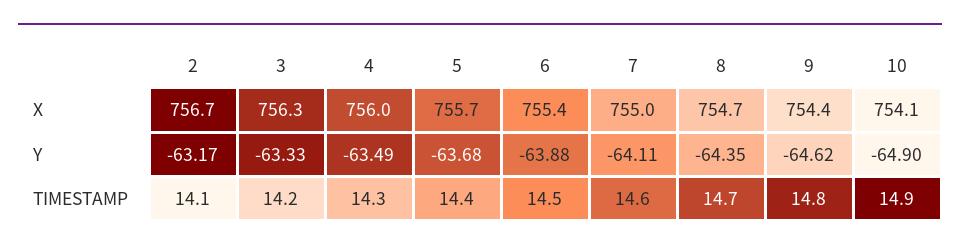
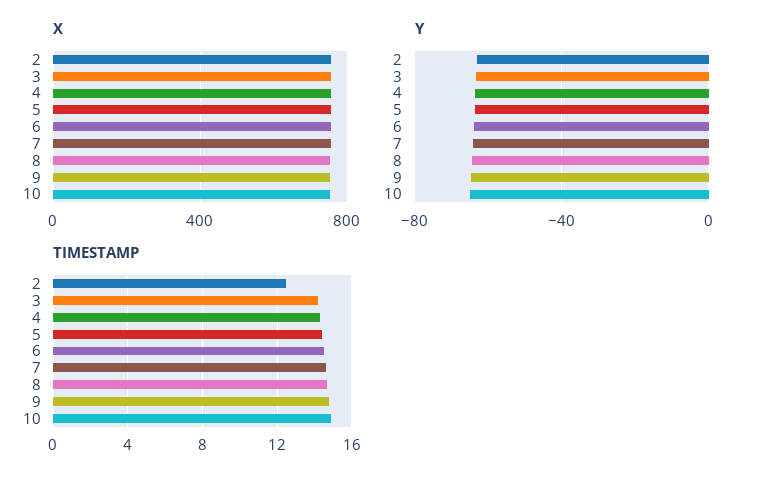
  {
    "X": {
      "2": 756.7,
      "3": 756.3,
      "4": 756,
      "5": 755.7,
      "6": 755.4,
      "7": 755,
      "8": 754.7,
      "9": 754.4,
      "10": 754.1
    },
    "Y": {
      "2": -63.17,
      "3": -63.33,
      "4": -63.49,
      "5": -63.68,
      "6": -63.88,
      "7": -64.11,
      "8": -64.35,
      "9": -64.62,
      "10": -64.9
    },
    "TIMESTAMP": {
-     "2": 14.1,
+     "2": 12.5,
      "3": 14.2,
      "4": 14.3,
      "5": 14.4,
      "6": 14.5,
      "7": 14.6,
      "8": 14.7,
      "9": 14.8,
      "10": 14.9
    }
  }

